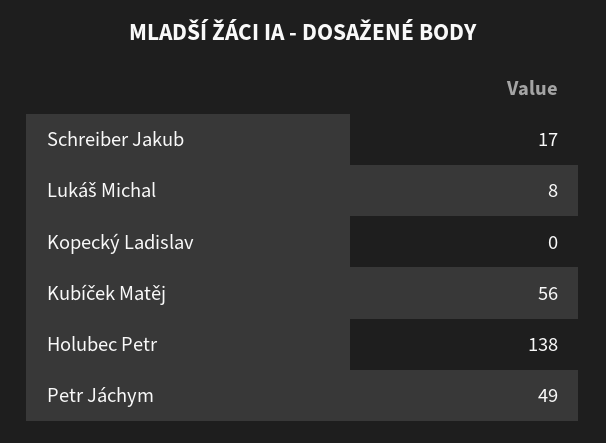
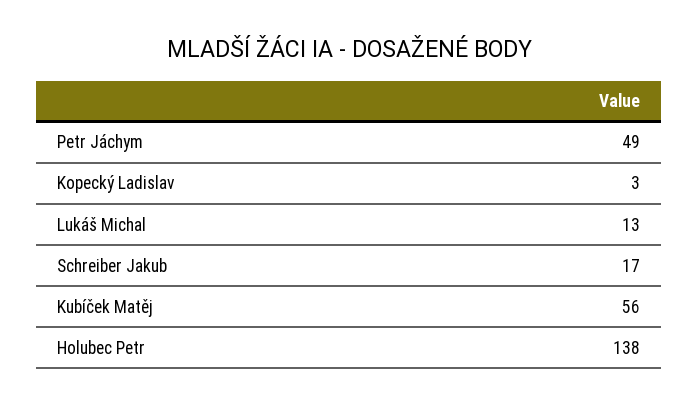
  {
    "Schreiber Jakub": 17,
-   "Lukáš Michal": 8,
+   "Lukáš Michal": 13,
-   "Kopecký Ladislav": 0,
+   "Kopecký Ladislav": 3,
    "Kubíček Matěj": 56,
    "Holubec Petr": 138,
    "Petr Jáchym": 49
  }

